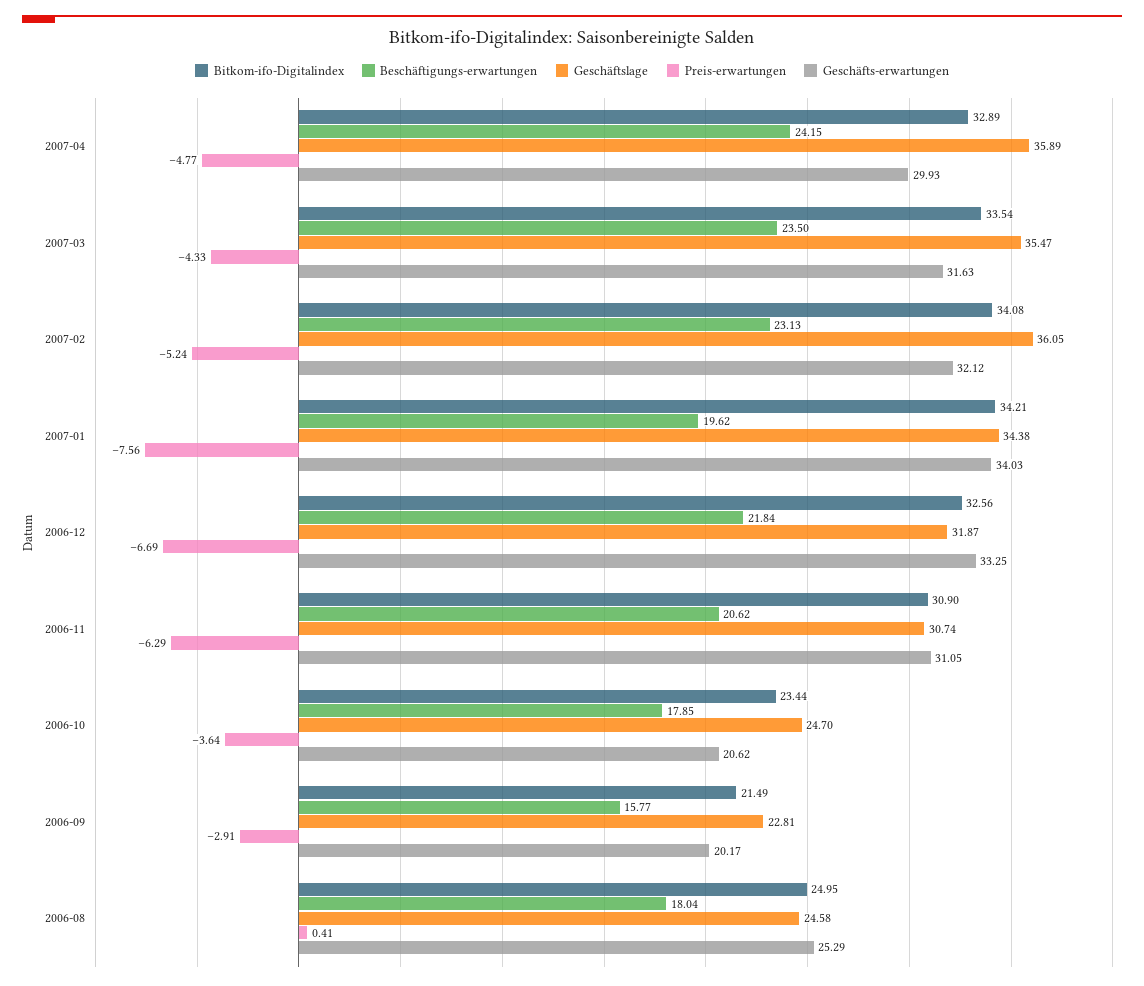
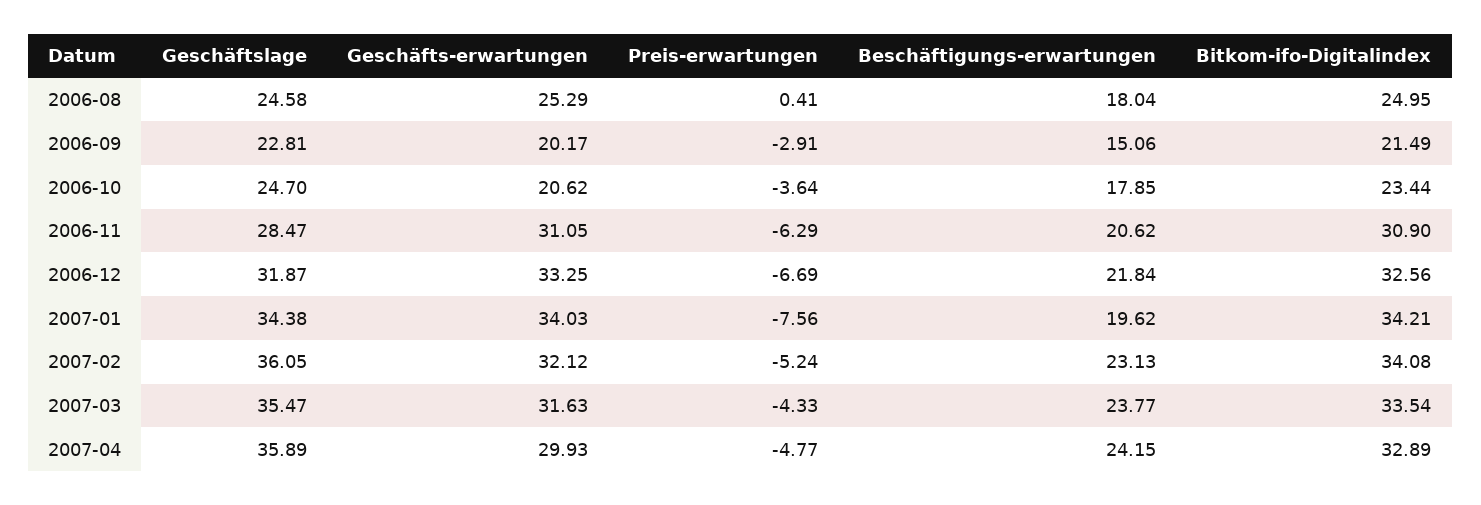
  {
    "Bitkom-ifo-Digitalindex": {
      "2007-04": 32.89,
      "2007-03": 33.54,
      "2007-02": 34.08,
      "2007-01": 34.21,
      "2006-12": 32.56,
      "2006-11": 30.9,
      "2006-10": 23.44,
      "2006-09": 21.49,
      "2006-08": 24.95
    },
    "Beschäftigungs-erwartungen": {
      "2007-04": 24.15,
-     "2007-03": 23.5,
+     "2007-03": 23.77,
      "2007-02": 23.13,
      "2007-01": 19.62,
      "2006-12": 21.84,
      "2006-11": 20.62,
      "2006-10": 17.85,
-     "2006-09": 15.77,
+     "2006-09": 15.06,
      "2006-08": 18.04
    },
    "Geschäftslage": {
      "2007-04": 35.89,
      "2007-03": 35.47,
      "2007-02": 36.05,
      "2007-01": 34.38,
      "2006-12": 31.87,
-     "2006-11": 30.74,
+     "2006-11": 28.47,
      "2006-10": 24.7,
      "2006-09": 22.81,
      "2006-08": 24.58
    },
    "Preis-erwartungen": {
      "2007-04": -4.77,
      "2007-03": -4.33,
      "2007-02": -5.24,
      "2007-01": -7.56,
      "2006-12": -6.69,
      "2006-11": -6.29,
      "2006-10": -3.64,
      "2006-09": -2.91,
      "2006-08": 0.41
    },
    "Geschäfts-erwartungen": {
      "2007-04": 29.93,
      "2007-03": 31.63,
      "2007-02": 32.12,
      "2007-01": 34.03,
      "2006-12": 33.25,
      "2006-11": 31.05,
      "2006-10": 20.62,
      "2006-09": 20.17,
      "2006-08": 25.29
    }
  }

